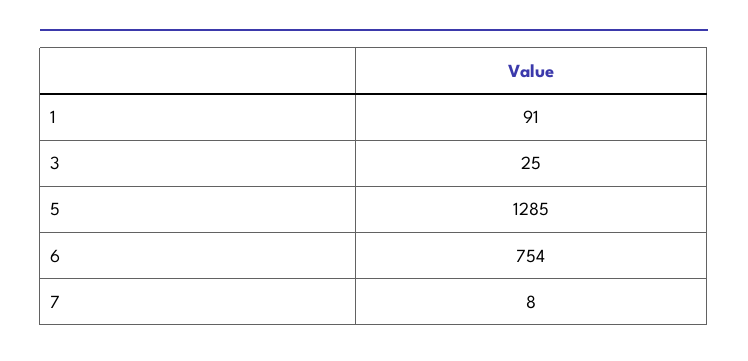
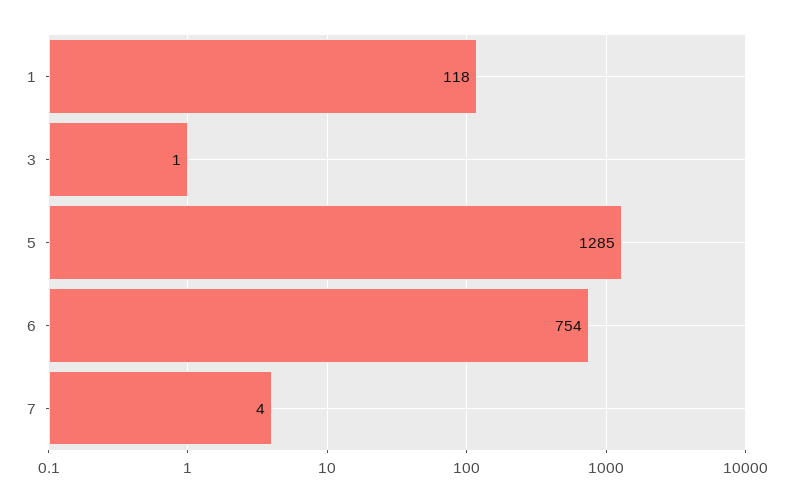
  {
-   "1": 91,
+   "1": 118,
-   "3": 25,
+   "3": 1,
    "5": 1285,
    "6": 754,
-   "7": 8
+   "7": 4
  }

